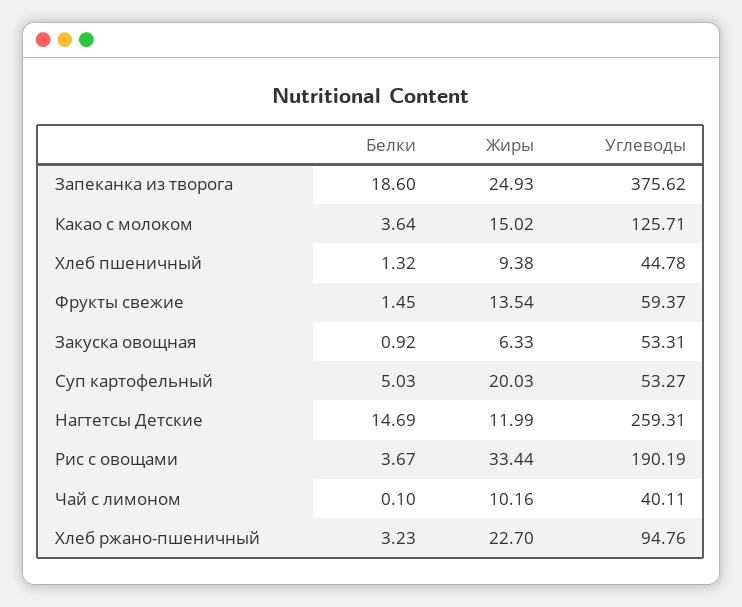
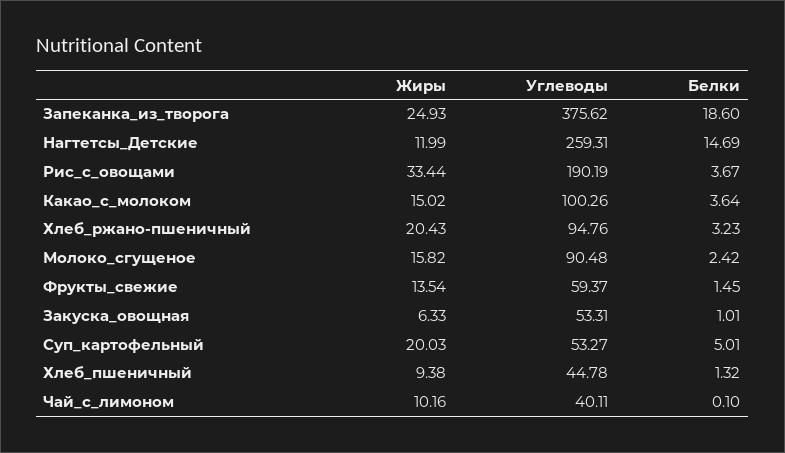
  {
    "Белки": {
      "Запеканка из творога": 18.6,
      "Какао с молоком": 3.64,
      "Хлеб пшеничный": 1.32,
      "Фрукты свежие": 1.45,
-     "Закуска овощная": 0.92,
+     "Закуска овощная": 1.01,
-     "Суп картофельный": 5.03,
+     "Суп картофельный": 5.01,
      "Нагтетсы Детские": 14.69,
      "Рис с овощами": 3.67,
      "Чай с лимоном": 0.1,
-     "Хлеб ржано-пшеничный": 3.23
+     "Хлеб ржано-пшеничный": 3.23,
+     "Молоко_сгущеное": 2.42
    },
    "Жиры": {
      "Запеканка из творога": 24.93,
      "Какао с молоком": 15.02,
      "Хлеб пшеничный": 9.38,
      "Фрукты свежие": 13.54,
      "Закуска овощная": 6.33,
      "Суп картофельный": 20.03,
      "Нагтетсы Детские": 11.99,
      "Рис с овощами": 33.44,
      "Чай с лимоном": 10.16,
-     "Хлеб ржано-пшеничный": 22.7
+     "Хлеб ржано-пшеничный": 20.43,
+     "Молоко_сгущеное": 15.82
    },
    "Углеводы": {
      "Запеканка из творога": 375.62,
-     "Какао с молоком": 125.71,
+     "Какао с молоком": 100.26,
      "Хлеб пшеничный": 44.78,
      "Фрукты свежие": 59.37,
      "Закуска овощная": 53.31,
      "Суп картофельный": 53.27,
      "Нагтетсы Детские": 259.31,
      "Рис с овощами": 190.19,
      "Чай с лимоном": 40.11,
-     "Хлеб ржано-пшеничный": 94.76
+     "Хлеб ржано-пшеничный": 94.76,
+     "Молоко_сгущеное": 90.48
    }
  }

